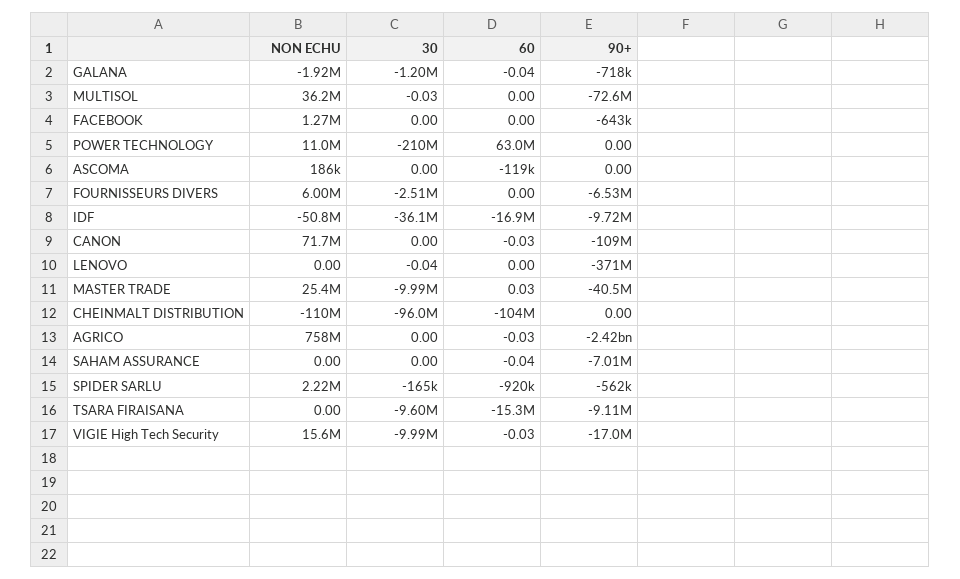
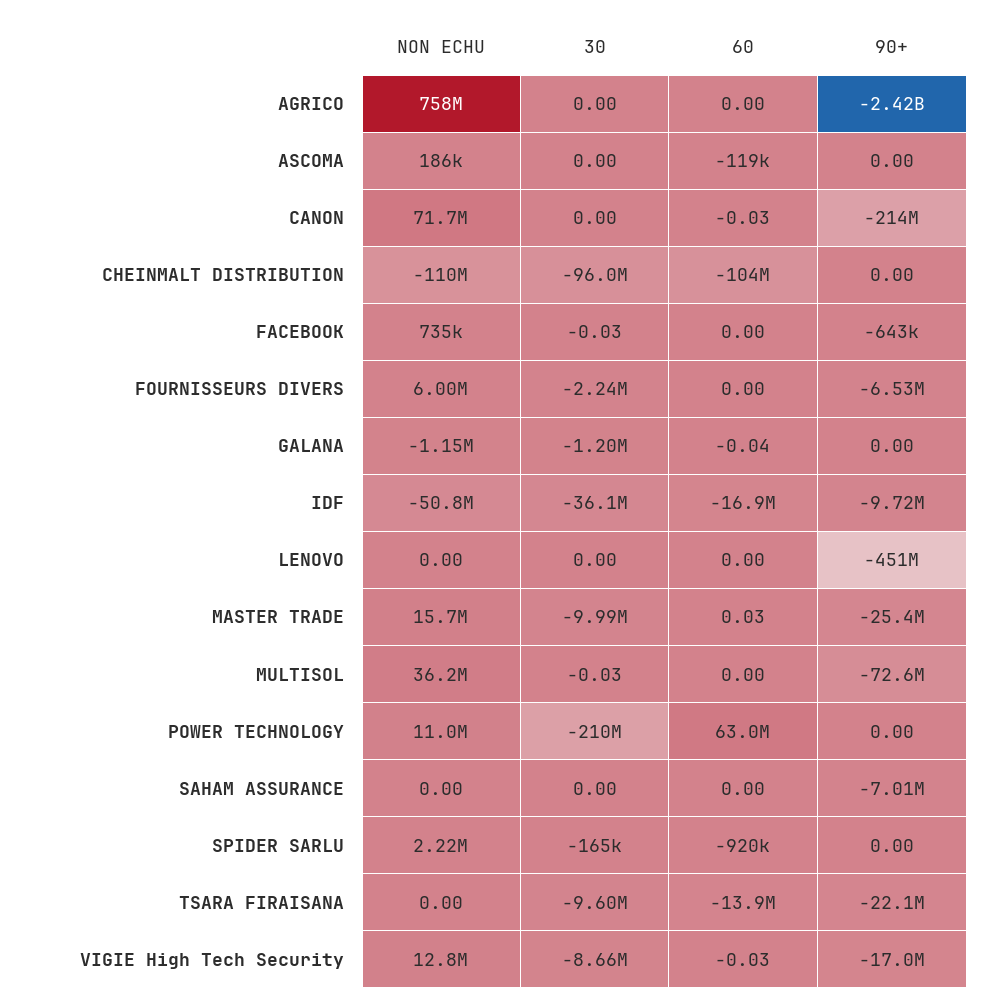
  {
    "NON ECHU": {
-     "GALANA": -1920000,
+     "GALANA": -1150000,
      "MULTISOL": 36200000,
-     "FACEBOOK": 1270000,
+     "FACEBOOK": 735000,
      "POWER TECHNOLOGY": 11000000,
      "ASCOMA": 186000,
      "FOURNISSEURS DIVERS": 6000000,
      "IDF": -50800000,
      "CANON": 71700000,
      "LENOVO": 0,
-     "MASTER TRADE": 25400000,
+     "MASTER TRADE": 15700000,
      "CHEINMALT DISTRIBUTION": -110000000,
      "AGRICO": 758000000,
      "SAHAM ASSURANCE": 0,
      "SPIDER SARLU": 2220000,
      "TSARA FIRAISANA": 0,
-     "VIGIE High Tech Security": 15600000
+     "VIGIE High Tech Security": 12800000
    },
    "30": {
      "GALANA": -1200000,
      "MULTISOL": -0.03,
-     "FACEBOOK": 0,
+     "FACEBOOK": -0.03,
      "POWER TECHNOLOGY": -210000000,
      "ASCOMA": 0,
-     "FOURNISSEURS DIVERS": -2510000,
+     "FOURNISSEURS DIVERS": -2240000,
      "IDF": -36100000,
      "CANON": 0,
-     "LENOVO": -0.04,
+     "LENOVO": 0,
      "MASTER TRADE": -9990000,
      "CHEINMALT DISTRIBUTION": -96000000,
      "AGRICO": 0,
      "SAHAM ASSURANCE": 0,
      "SPIDER SARLU": -165000,
      "TSARA FIRAISANA": -9600000,
-     "VIGIE High Tech Security": -9990000
+     "VIGIE High Tech Security": -8660000
    },
    "60": {
      "GALANA": -0.04,
      "MULTISOL": 0,
      "FACEBOOK": 0,
      "POWER TECHNOLOGY": 63000000,
      "ASCOMA": -119000,
      "FOURNISSEURS DIVERS": 0,
      "IDF": -16900000,
      "CANON": -0.03,
      "LENOVO": 0,
      "MASTER TRADE": 0.03,
      "CHEINMALT DISTRIBUTION": -104000000,
-     "AGRICO": -0.03,
+     "AGRICO": 0,
-     "SAHAM ASSURANCE": -0.04,
+     "SAHAM ASSURANCE": 0,
      "SPIDER SARLU": -920000,
-     "TSARA FIRAISANA": -15300000,
+     "TSARA FIRAISANA": -13900000,
      "VIGIE High Tech Security": -0.03
    },
    "90+": {
-     "GALANA": -718000,
+     "GALANA": 0,
      "MULTISOL": -72600000,
      "FACEBOOK": -643000,
      "POWER TECHNOLOGY": 0,
      "ASCOMA": 0,
      "FOURNISSEURS DIVERS": -6530000,
      "IDF": -9720000,
-     "CANON": -109000000,
+     "CANON": -214000000,
-     "LENOVO": -371000000,
+     "LENOVO": -451000000,
-     "MASTER TRADE": -40500000,
+     "MASTER TRADE": -25400000,
      "CHEINMALT DISTRIBUTION": 0,
      "AGRICO": -2420000000,
      "SAHAM ASSURANCE": -7010000,
-     "SPIDER SARLU": -562000,
+     "SPIDER SARLU": 0,
-     "TSARA FIRAISANA": -9110000,
+     "TSARA FIRAISANA": -22100000,
      "VIGIE High Tech Security": -17000000
    }
  }

